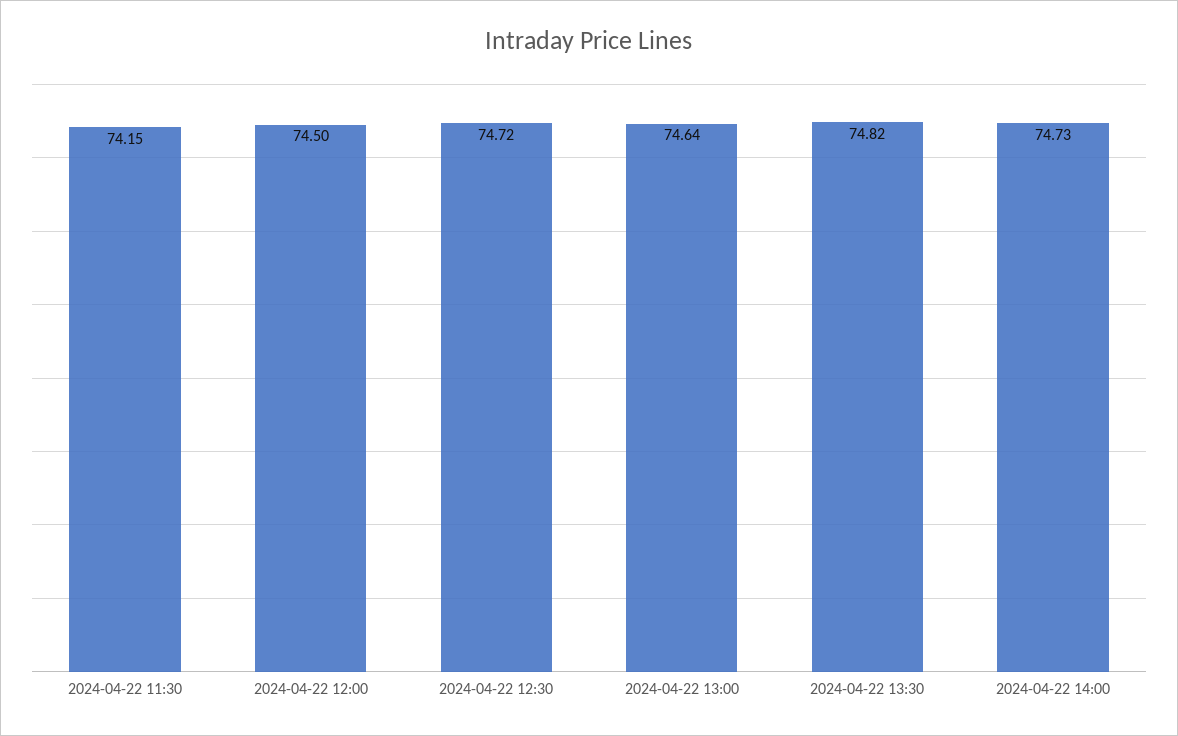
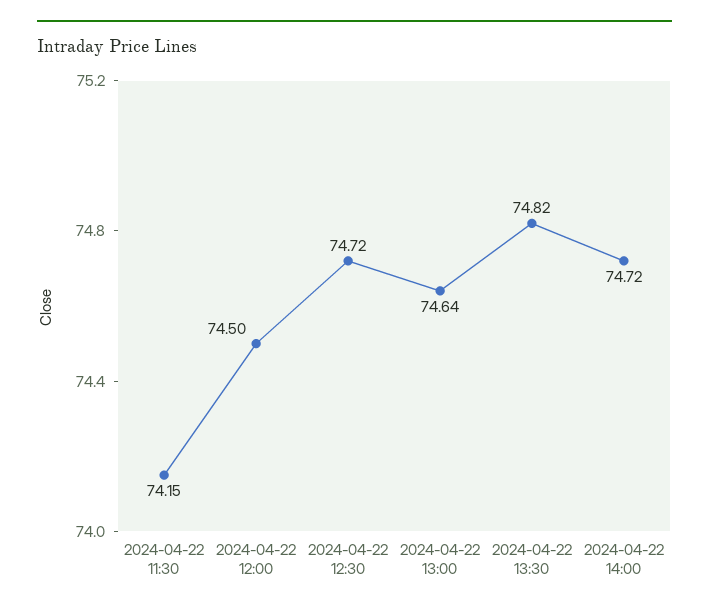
  {
    "2024-04-22 11:30": 74.15,
    "2024-04-22 12:00": 74.5,
    "2024-04-22 12:30": 74.72,
    "2024-04-22 13:00": 74.64,
    "2024-04-22 13:30": 74.82,
-   "2024-04-22 14:00": 74.73
+   "2024-04-22 14:00": 74.72
  }

